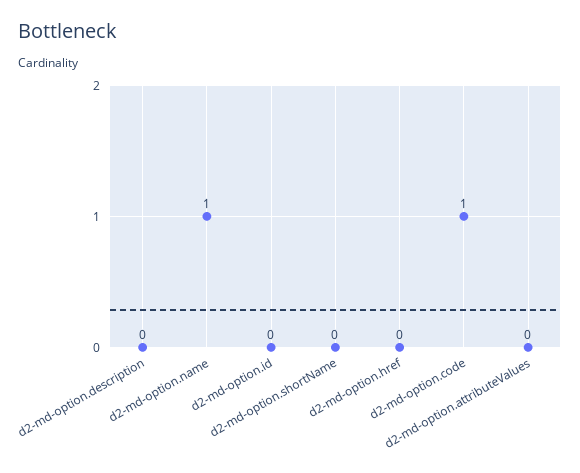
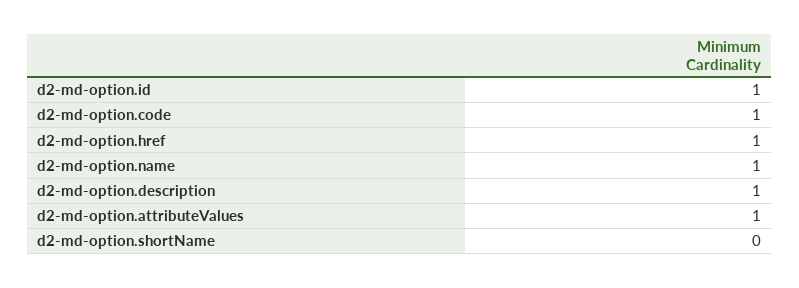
  {
-   "d2-md-option.description": 0,
+   "d2-md-option.description": 1,
    "d2-md-option.name": 1,
-   "d2-md-option.id": 0,
+   "d2-md-option.id": 1,
    "d2-md-option.shortName": 0,
-   "d2-md-option.href": 0,
+   "d2-md-option.href": 1,
    "d2-md-option.code": 1,
-   "d2-md-option.attributeValues": 0
+   "d2-md-option.attributeValues": 1
  }

